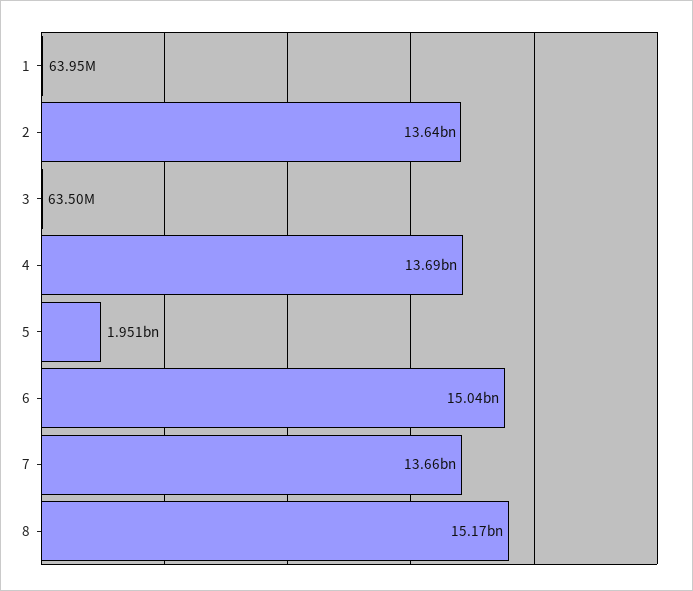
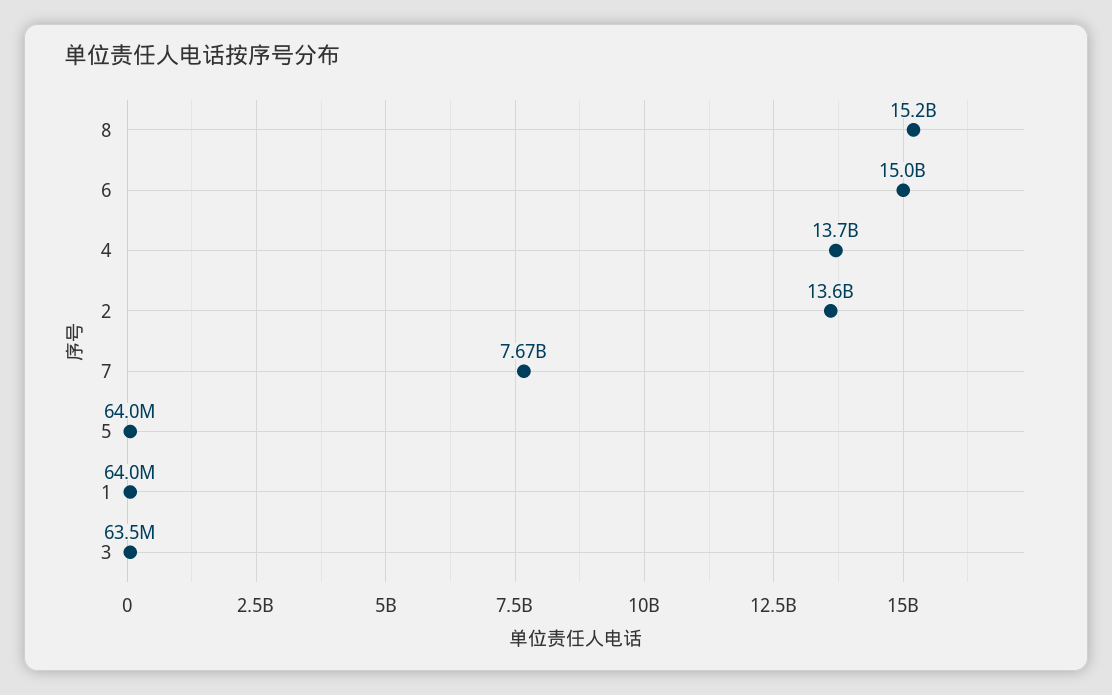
  {
    "1": 63950000,
    "2": 13640000000,
    "3": 63500000,
    "4": 13690000000,
-   "5": 1951000000,
+   "5": 64000000,
    "6": 15040000000,
-   "7": 13660000000,
+   "7": 7670000000,
    "8": 15170000000
  }

